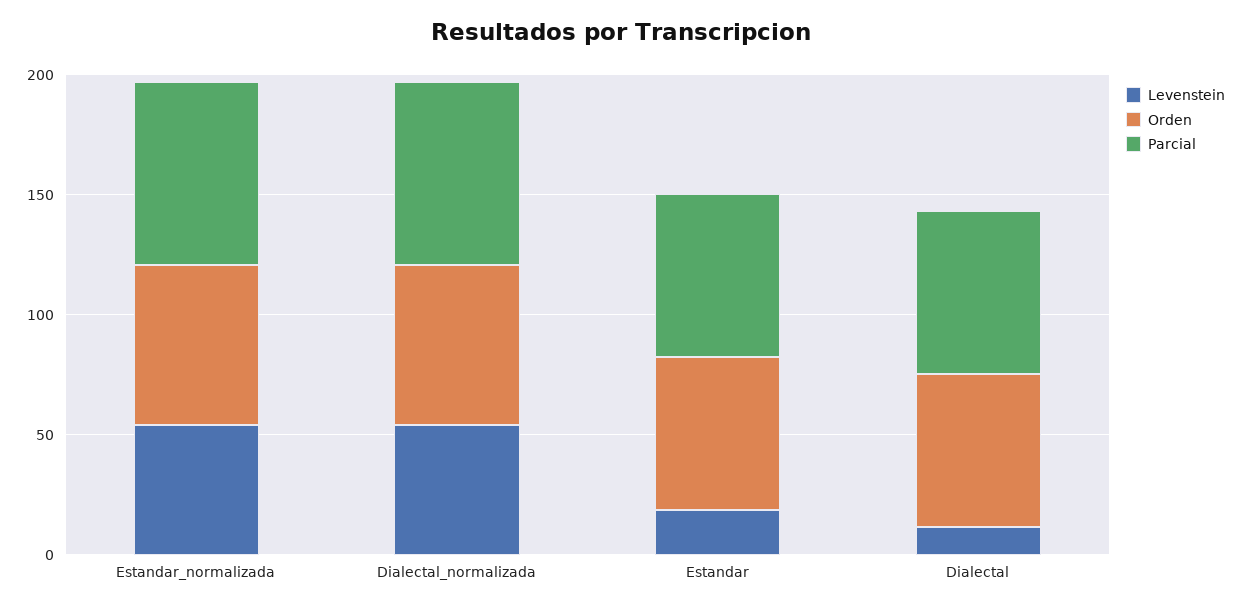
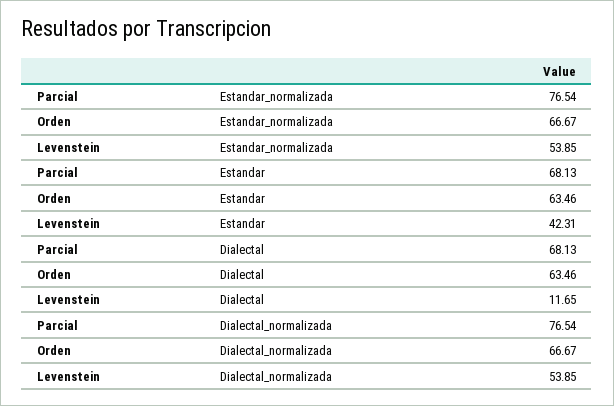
  {
    "Levenstein": {
      "Estandar_normalizada": 53.85,
      "Dialectal_normalizada": 53.85,
-     "Estandar": 20,
+     "Estandar": 42.31,
      "Dialectal": 11.65
    },
    "Orden": {
      "Estandar_normalizada": 66.67,
      "Dialectal_normalizada": 66.67,
      "Estandar": 63.46,
      "Dialectal": 63.46
    },
    "Parcial": {
      "Estandar_normalizada": 76.54,
      "Dialectal_normalizada": 76.54,
      "Estandar": 68.13,
      "Dialectal": 68.13
    }
  }

